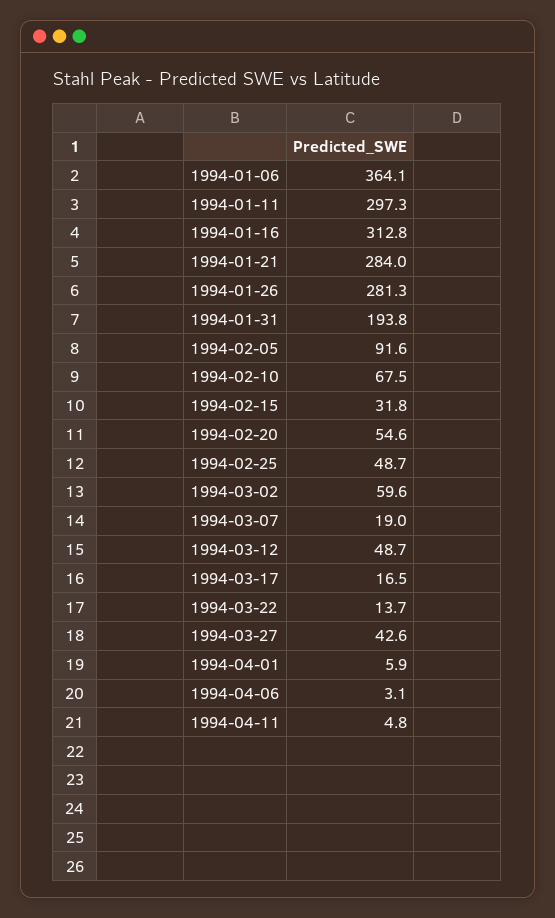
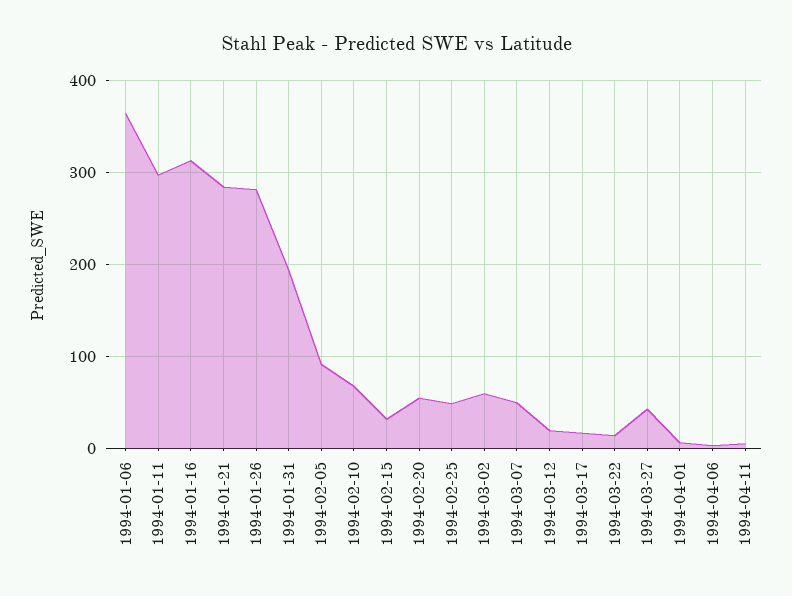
  {
    "1994-01-06": 364.1,
    "1994-01-11": 297.3,
    "1994-01-16": 312.8,
    "1994-01-21": 284,
    "1994-01-26": 281.3,
    "1994-01-31": 193.8,
    "1994-02-05": 91.6,
    "1994-02-10": 67.5,
    "1994-02-15": 31.8,
    "1994-02-20": 54.6,
    "1994-02-25": 48.7,
    "1994-03-02": 59.6,
-   "1994-03-07": 19,
+   "1994-03-07": 50,
-   "1994-03-12": 48.7,
+   "1994-03-12": 20,
    "1994-03-17": 16.5,
    "1994-03-22": 13.7,
    "1994-03-27": 42.6,
    "1994-04-01": 5.9,
    "1994-04-06": 3.1,
    "1994-04-11": 4.8
  }

